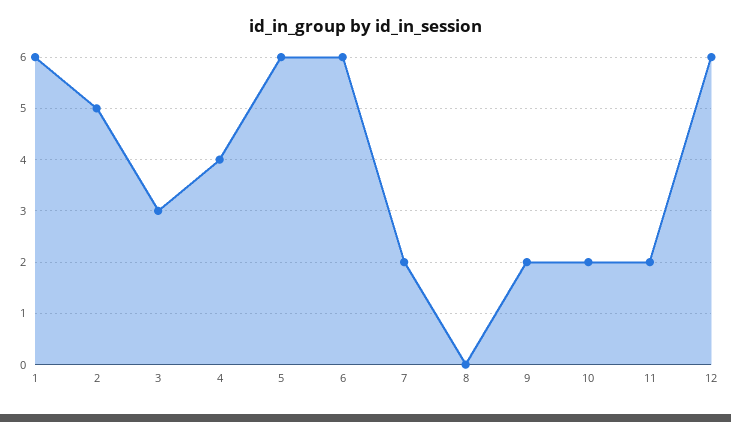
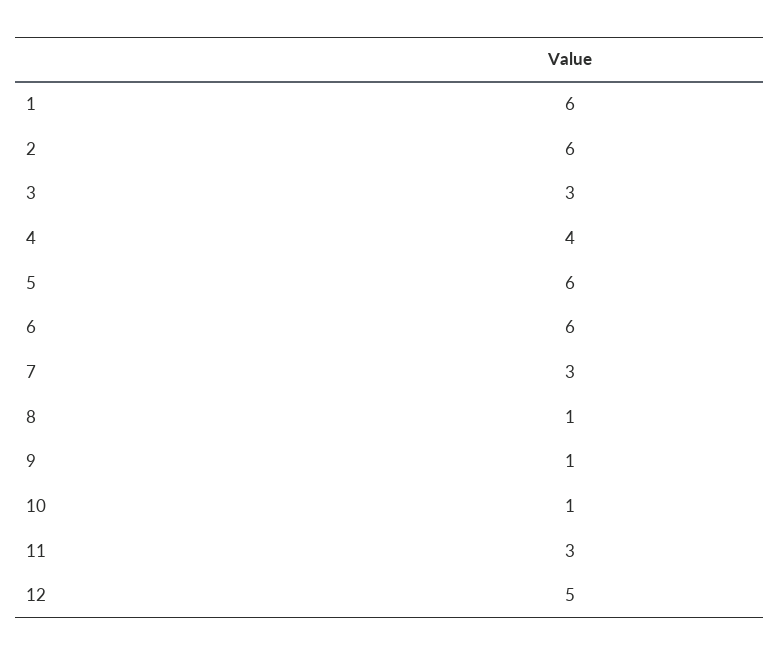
  {
    "1": 6,
-   "2": 5,
+   "2": 6,
    "3": 3,
    "4": 4,
    "5": 6,
    "6": 6,
-   "7": 2,
+   "7": 3,
-   "8": 0,
+   "8": 1,
-   "9": 2,
+   "9": 1,
-   "10": 2,
+   "10": 1,
-   "11": 2,
+   "11": 3,
-   "12": 6
+   "12": 5
  }

